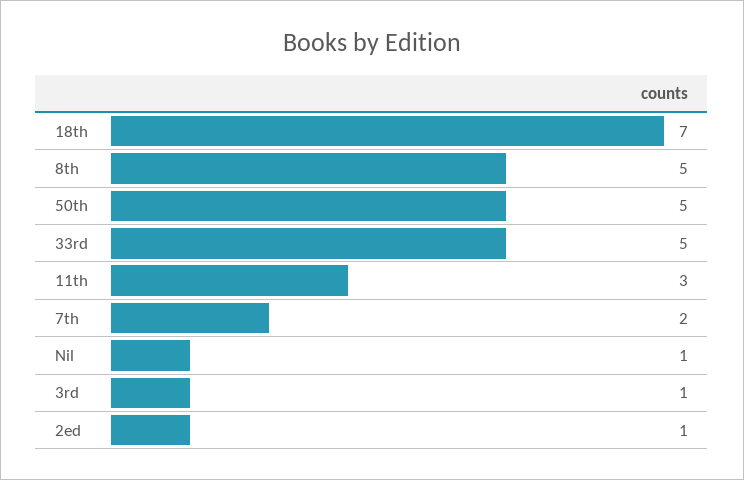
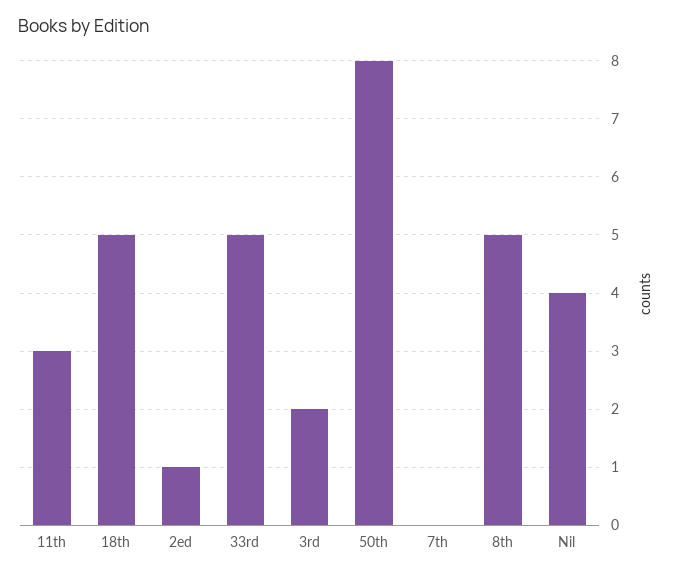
  {
-   "18th": 7,
+   "18th": 5,
    "8th": 5,
-   "50th": 5,
+   "50th": 8,
    "33rd": 5,
    "11th": 3,
-   "7th": 2,
+   "7th": 0,
-   "Nil": 1,
+   "Nil": 4,
-   "3rd": 1,
+   "3rd": 2,
    "2ed": 1
  }

